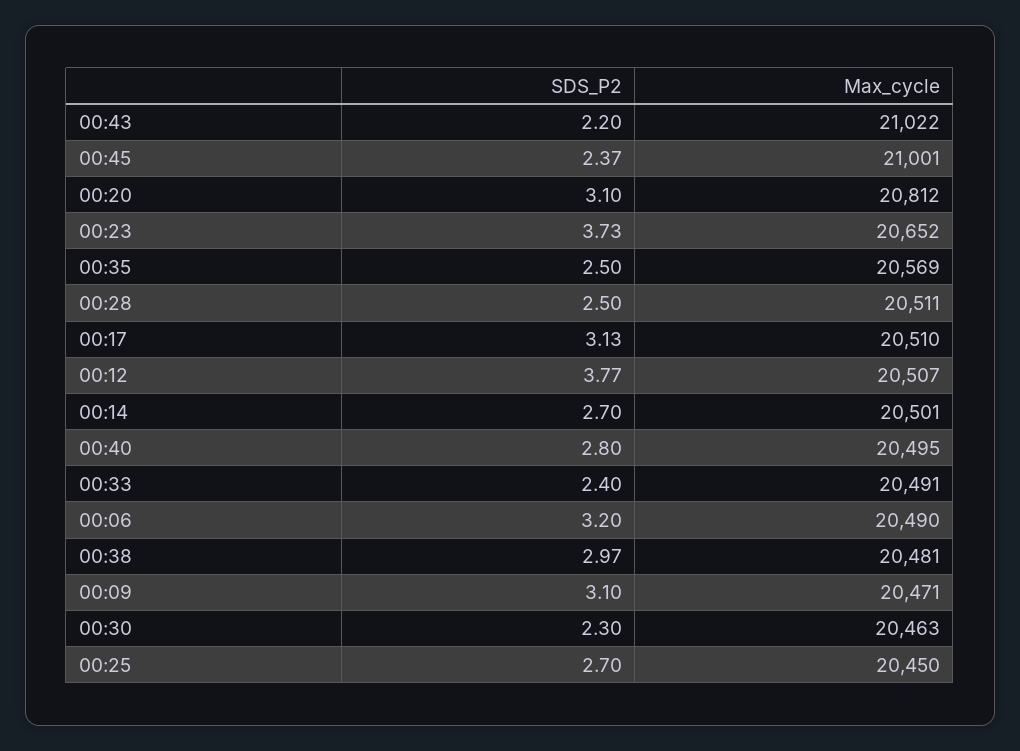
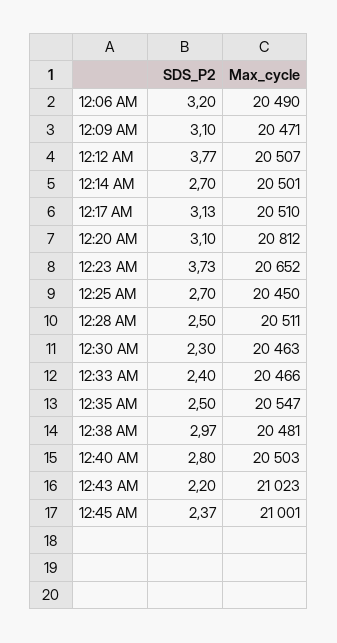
  {
    "SDS_P2": {
      "00:43": 2.2,
      "00:45": 2.37,
      "00:20": 3.1,
      "00:23": 3.73,
      "00:35": 2.5,
      "00:28": 2.5,
      "00:17": 3.13,
      "00:12": 3.77,
      "00:14": 2.7,
      "00:40": 2.8,
      "00:33": 2.4,
      "00:06": 3.2,
      "00:38": 2.97,
      "00:09": 3.1,
      "00:30": 2.3,
      "00:25": 2.7
    },
    "Max_cycle": {
-     "00:43": 21022,
+     "00:43": 21023,
      "00:45": 21001,
      "00:20": 20812,
      "00:23": 20652,
-     "00:35": 20569,
+     "00:35": 20547,
      "00:28": 20511,
      "00:17": 20510,
      "00:12": 20507,
      "00:14": 20501,
-     "00:40": 20495,
+     "00:40": 20503,
-     "00:33": 20491,
+     "00:33": 20466,
      "00:06": 20490,
      "00:38": 20481,
      "00:09": 20471,
      "00:30": 20463,
      "00:25": 20450
    }
  }

